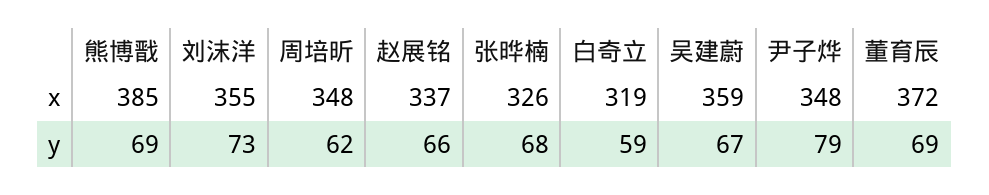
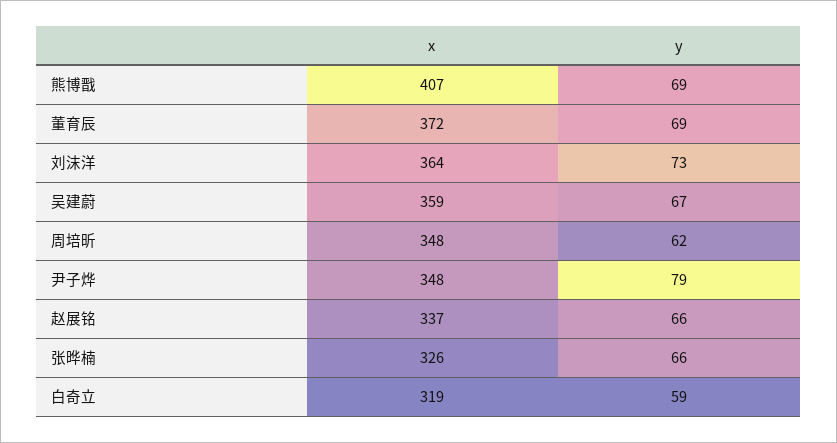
  {
    "熊博戬": {
-     "x": 385,
+     "x": 407,
      "y": 69
    },
    "刘沫洋": {
-     "x": 355,
+     "x": 364,
      "y": 73
    },
    "周培昕": {
      "x": 348,
      "y": 62
    },
    "赵展铭": {
      "x": 337,
      "y": 66
    },
    "张晔楠": {
      "x": 326,
-     "y": 68
+     "y": 66
    },
    "白奇立": {
      "x": 319,
      "y": 59
    },
    "吴建蔚": {
      "x": 359,
      "y": 67
    },
    "尹子烨": {
      "x": 348,
      "y": 79
    },
    "董育辰": {
      "x": 372,
      "y": 69
    }
  }

